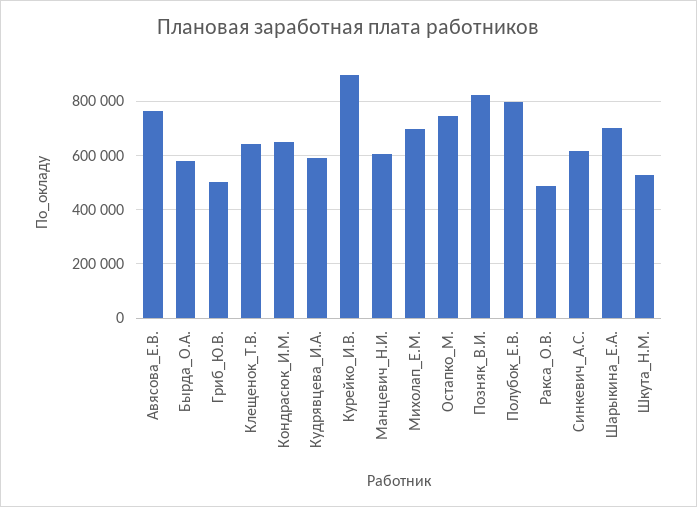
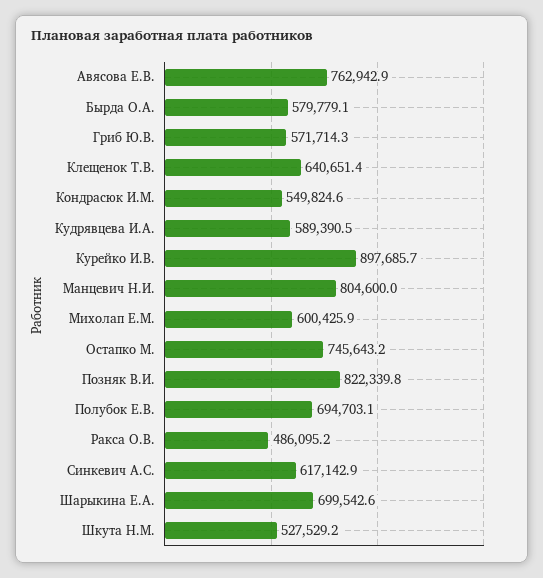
  {
    "Авясова_Е.В.": 762942.9,
    "Бырда_О.А.": 579779.1,
-   "Гриб_Ю.В.": 500000,
+   "Гриб_Ю.В.": 571714.3,
    "Клещенок_Т.В.": 640651.4,
-   "Кондрасюк_И.М.": 650000,
+   "Кондрасюк_И.М.": 549824.6,
    "Кудрявцева_И.А.": 589390.5,
    "Курейко_И.В.": 897685.7,
-   "Манцевич_Н.И.": 600000,
+   "Манцевич_Н.И.": 804600,
-   "Михолап_Е.М.": 700000,
+   "Михолап_Е.М.": 600425.9,
    "Остапко_М.": 745643.2,
    "Позняк_В.И.": 822339.8,
-   "Полубок_Е.В.": 800000,
+   "Полубок_Е.В.": 694703.1,
    "Ракса_О.В.": 486095.2,
    "Синкевич_А.С.": 617142.9,
    "Шарыкина_Е.А.": 699542.6,
    "Шкута_Н.М.": 527529.2
  }

